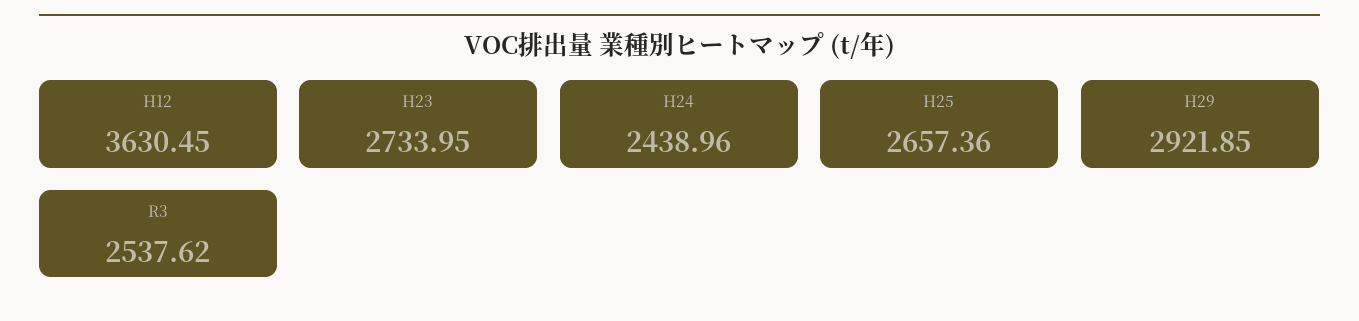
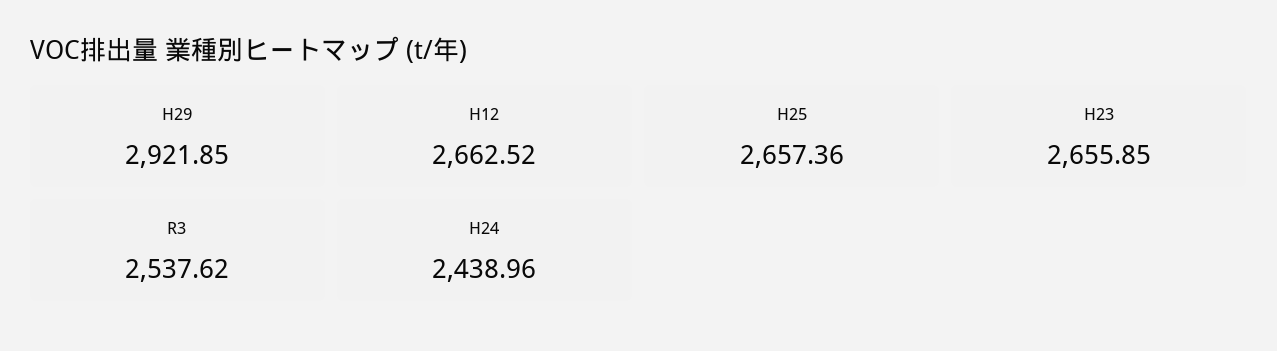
  {
-   "H12": 3630.45,
+   "H12": 2662.52,
-   "H23": 2733.95,
+   "H23": 2655.85,
    "H24": 2438.96,
    "H25": 2657.36,
    "H29": 2921.85,
    "R3": 2537.62
  }

